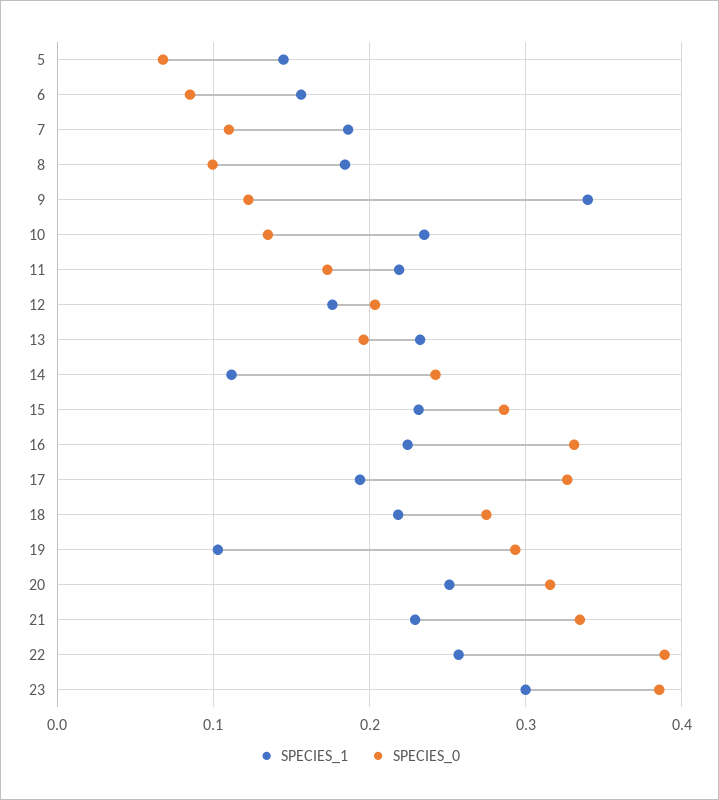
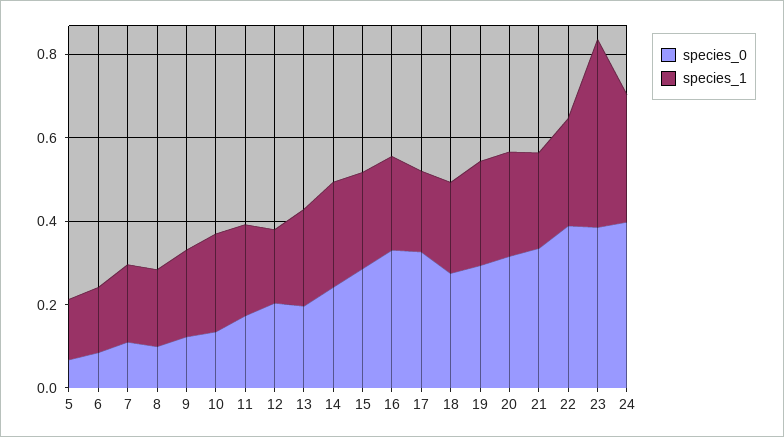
  {
    "SPECIES_1": {
      "5": 0.14,
      "6": 0.16,
      "7": 0.19,
      "8": 0.18,
-     "9": 0.34,
+     "9": 0.2,
      "10": 0.24,
      "11": 0.22,
      "12": 0.18,
      "13": 0.23,
-     "14": 0.11,
+     "14": 0.25,
      "15": 0.23,
      "16": 0.22,
      "17": 0.19,
      "18": 0.22,
-     "19": 0.1,
+     "19": 0.25,
      "20": 0.25,
      "21": 0.23,
      "22": 0.26,
-     "23": 0.3
+     "23": 0.45,
+     "24": 0.3
    },
    "SPECIES_0": {
      "5": 0.07,
      "6": 0.09,
      "7": 0.11,
      "8": 0.1,
      "9": 0.12,
      "10": 0.13,
      "11": 0.17,
      "12": 0.2,
      "13": 0.2,
      "14": 0.24,
      "15": 0.29,
      "16": 0.33,
      "17": 0.33,
      "18": 0.27,
      "19": 0.29,
      "20": 0.32,
      "21": 0.33,
      "22": 0.39,
-     "23": 0.39
+     "23": 0.39,
+     "24": 0.4
    }
  }

